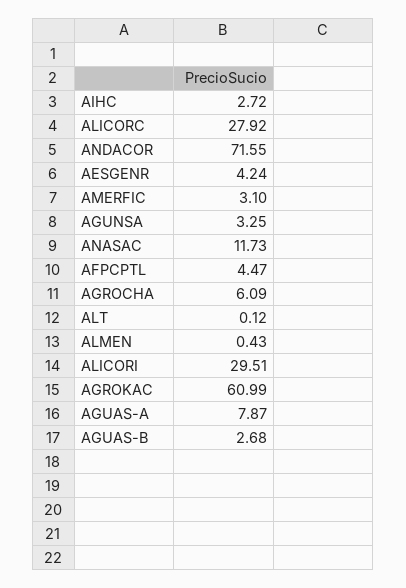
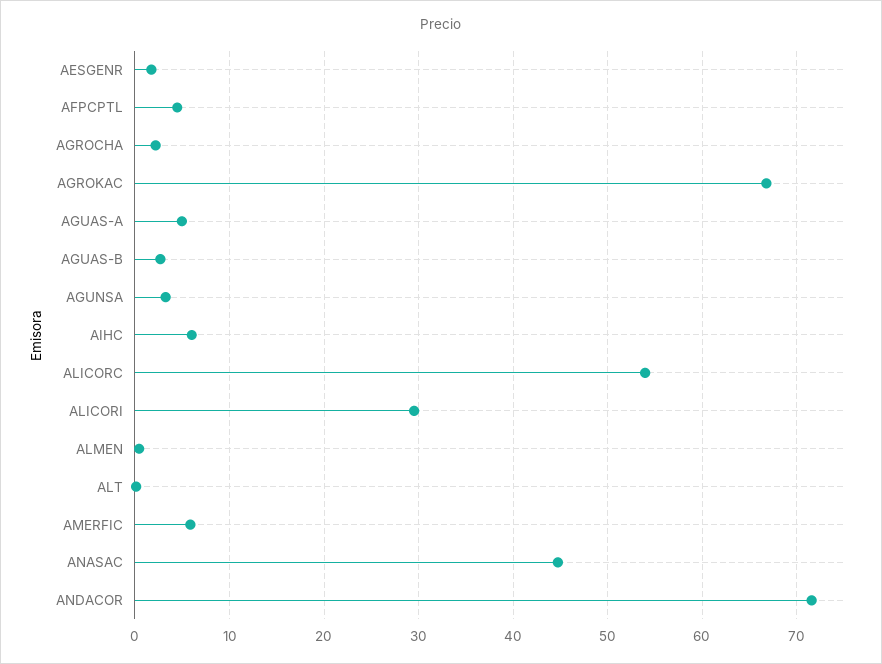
  {
-   "AIHC": 2.72,
+   "AIHC": 6,
-   "ALICORC": 27.92,
+   "ALICORC": 54,
    "ANDACOR": 71.55,
-   "AESGENR": 4.24,
+   "AESGENR": 2,
-   "AMERFIC": 3.1,
+   "AMERFIC": 6,
    "AGUNSA": 3.25,
-   "ANASAC": 11.73,
+   "ANASAC": 45,
    "AFPCPTL": 4.47,
-   "AGROCHA": 6.09,
+   "AGROCHA": 2,
    "ALT": 0.12,
    "ALMEN": 0.43,
    "ALICORI": 29.51,
-   "AGROKAC": 60.99,
+   "AGROKAC": 67,
-   "AGUAS-A": 7.87,
+   "AGUAS-A": 5,
    "AGUAS-B": 2.68
  }

